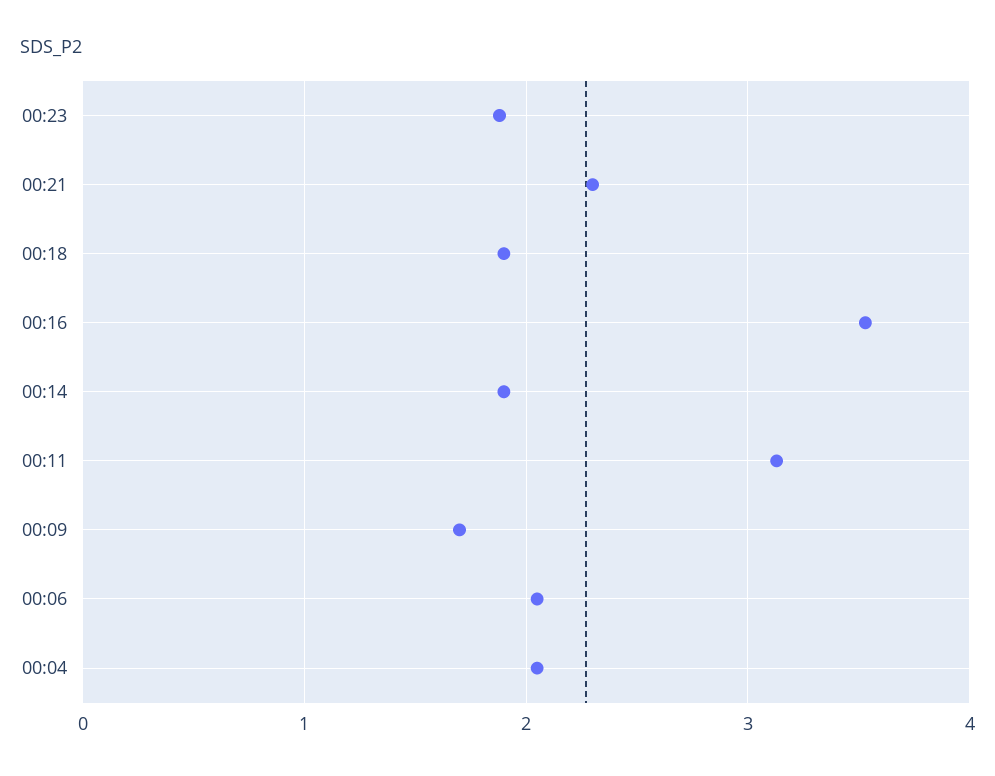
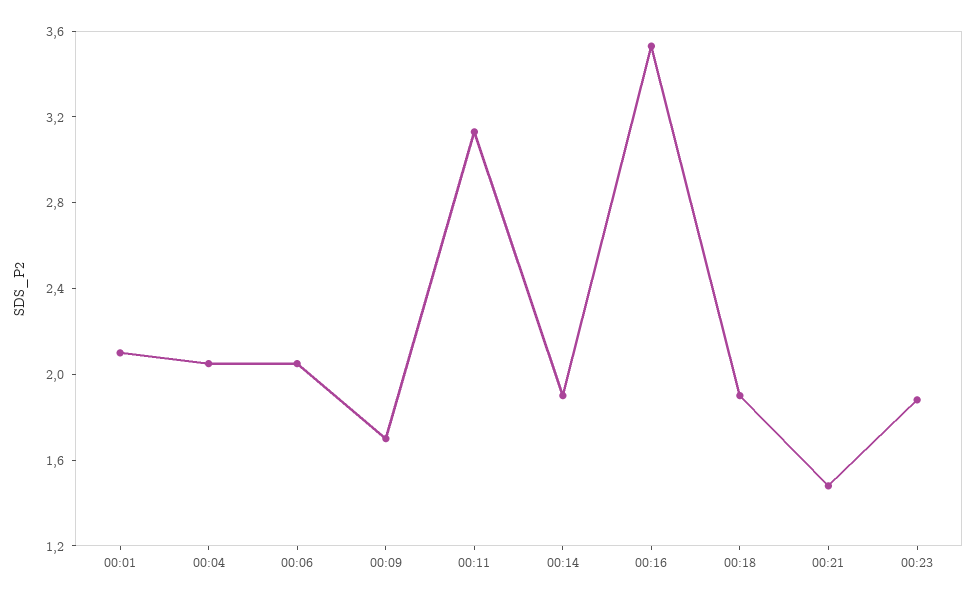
  {
    "00:23": 1.9,
-   "00:21": 2.3,
+   "00:21": 1.5,
    "00:18": 1.9,
    "00:16": 3.5,
    "00:14": 1.9,
    "00:11": 3.1,
    "00:09": 1.7,
    "00:06": 2.1,
-   "00:04": 2.1
+   "00:04": 2.1,
+   "00:01": 2.1
  }

